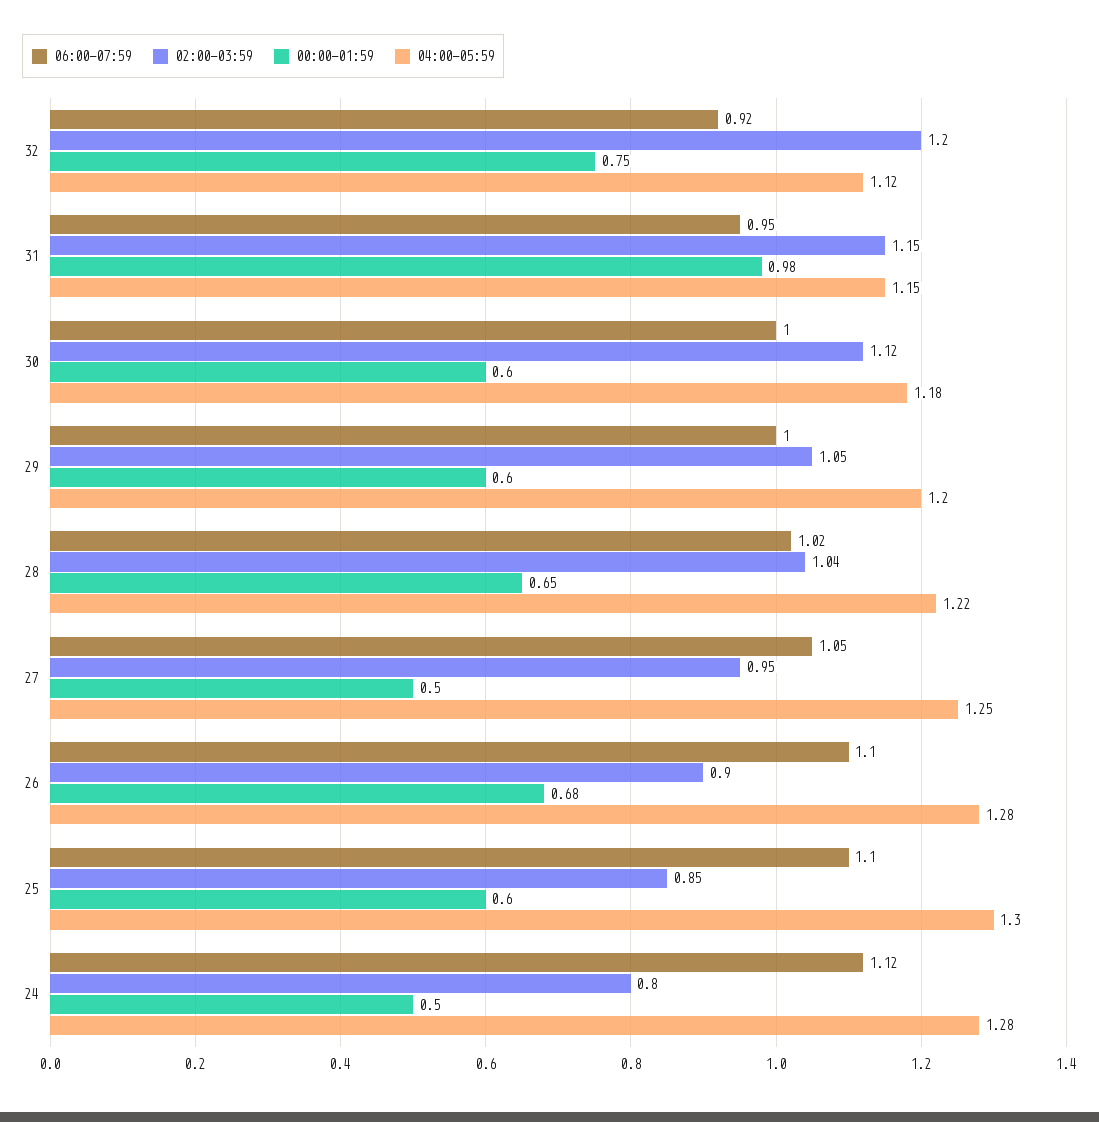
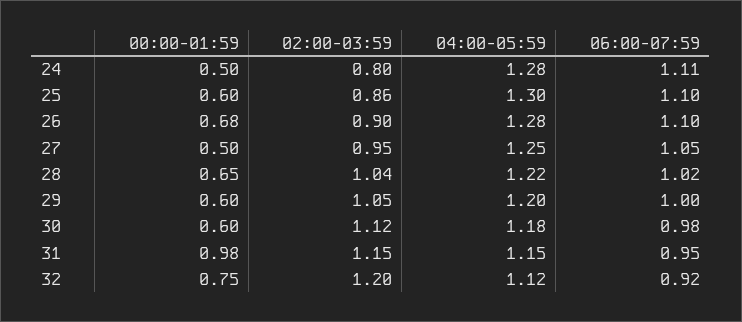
  {
    "06:00-07:59": {
      "32": 0.92,
      "31": 0.95,
-     "30": 1,
+     "30": 0.98,
      "29": 1,
      "28": 1.02,
      "27": 1.05,
      "26": 1.1,
      "25": 1.1,
-     "24": 1.12
+     "24": 1.11
    },
    "02:00-03:59": {
      "32": 1.2,
      "31": 1.15,
      "30": 1.12,
      "29": 1.05,
      "28": 1.04,
      "27": 0.95,
      "26": 0.9,
-     "25": 0.85,
+     "25": 0.86,
      "24": 0.8
    },
    "00:00-01:59": {
      "32": 0.75,
      "31": 0.98,
      "30": 0.6,
      "29": 0.6,
      "28": 0.65,
      "27": 0.5,
      "26": 0.68,
      "25": 0.6,
      "24": 0.5
    },
    "04:00-05:59": {
      "32": 1.12,
      "31": 1.15,
      "30": 1.18,
      "29": 1.2,
      "28": 1.22,
      "27": 1.25,
      "26": 1.28,
      "25": 1.3,
      "24": 1.28
    }
  }

